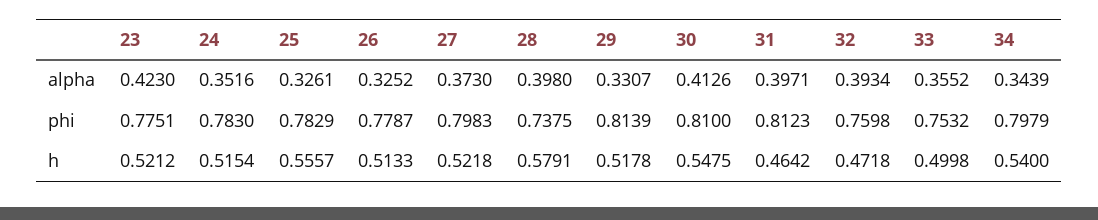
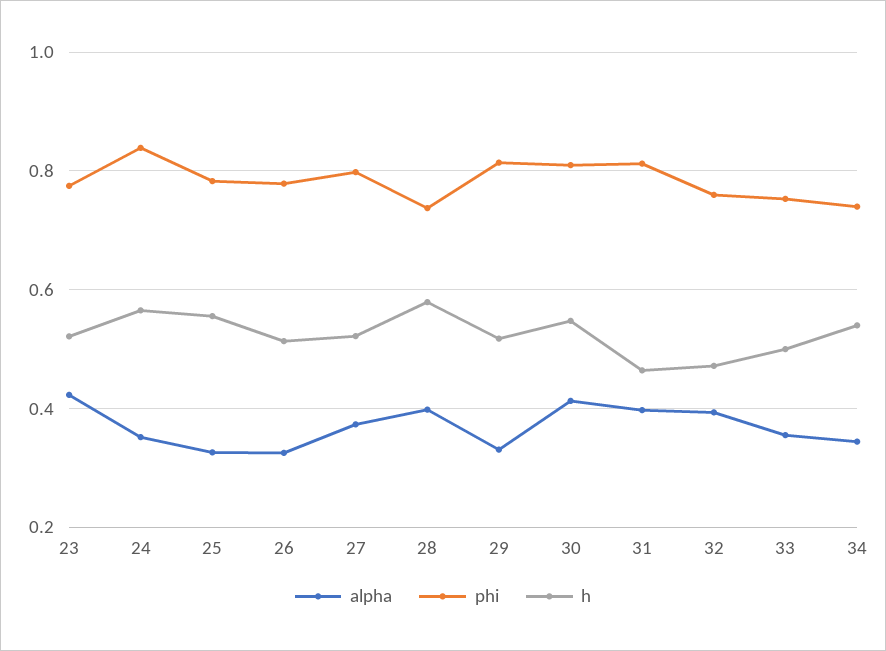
  {
    "alpha": {
      "23": 0.423,
      "24": 0.3516,
      "25": 0.3261,
      "26": 0.3252,
      "27": 0.373,
      "28": 0.398,
      "29": 0.3307,
      "30": 0.4126,
      "31": 0.3971,
      "32": 0.3934,
      "33": 0.3552,
      "34": 0.3439
    },
    "phi": {
      "23": 0.7751,
-     "24": 0.783,
+     "24": 0.84,
      "25": 0.7829,
      "26": 0.7787,
      "27": 0.7983,
      "28": 0.7375,
      "29": 0.8139,
      "30": 0.81,
      "31": 0.8123,
      "32": 0.7598,
      "33": 0.7532,
-     "34": 0.7979
+     "34": 0.74
    },
    "h": {
      "23": 0.5212,
-     "24": 0.5154,
+     "24": 0.56,
      "25": 0.5557,
      "26": 0.5133,
      "27": 0.5218,
      "28": 0.5791,
      "29": 0.5178,
      "30": 0.5475,
      "31": 0.4642,
      "32": 0.4718,
      "33": 0.4998,
      "34": 0.54
    }
  }

